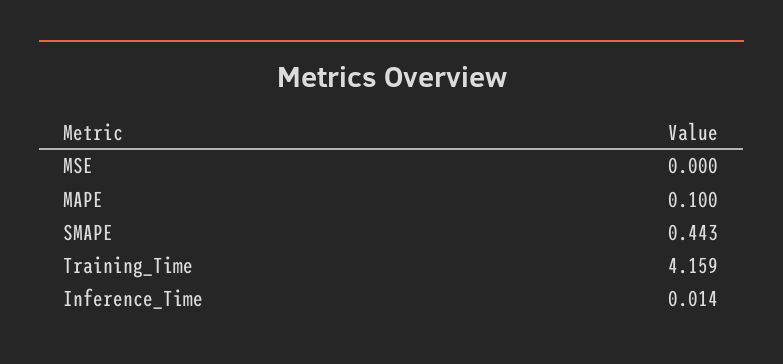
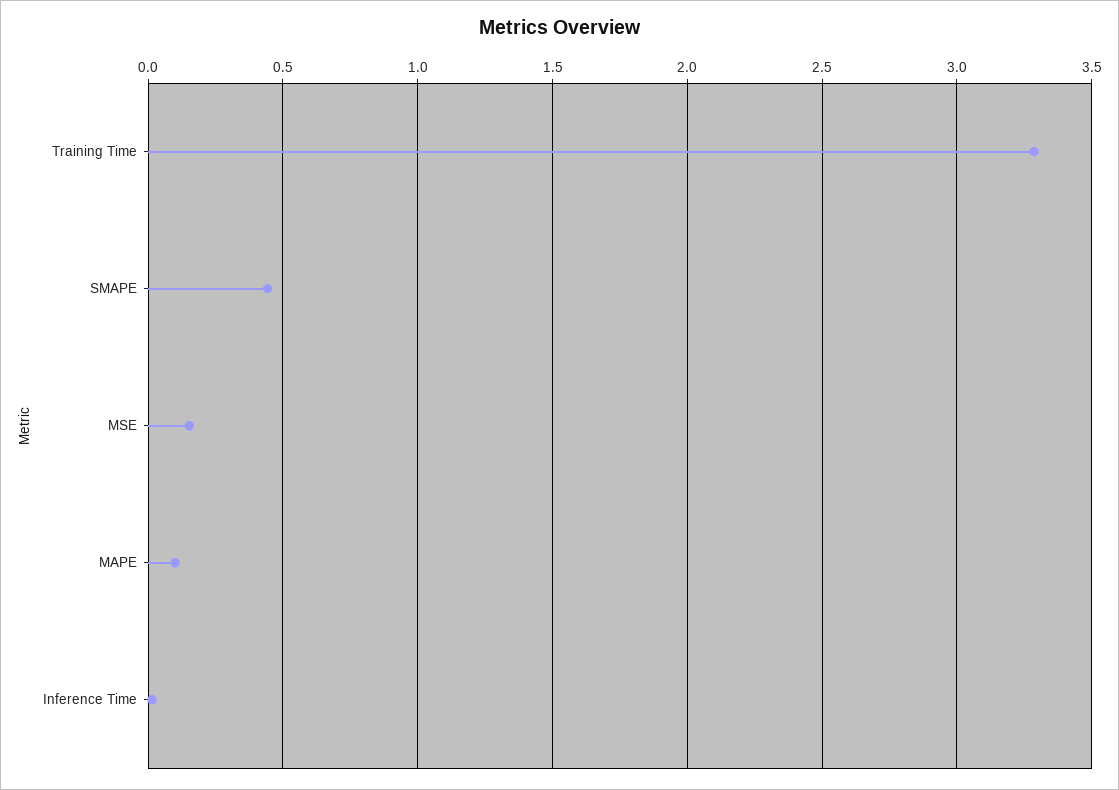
  {
-   "MSE": 0,
+   "MSE": 0.15,
    "MAPE": 0.1,
    "SMAPE": 0.443,
-   "Training_Time": 4.159,
+   "Training_Time": 3.3,
    "Inference_Time": 0.014
  }

